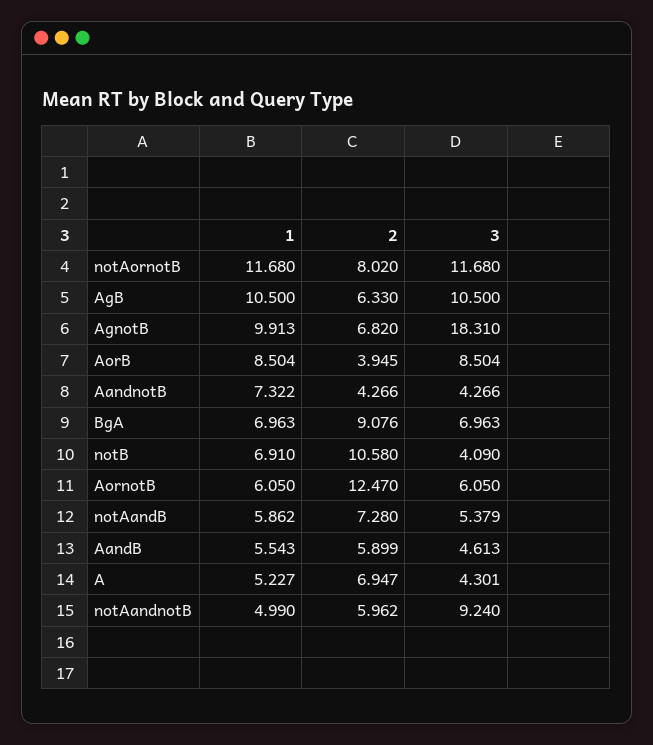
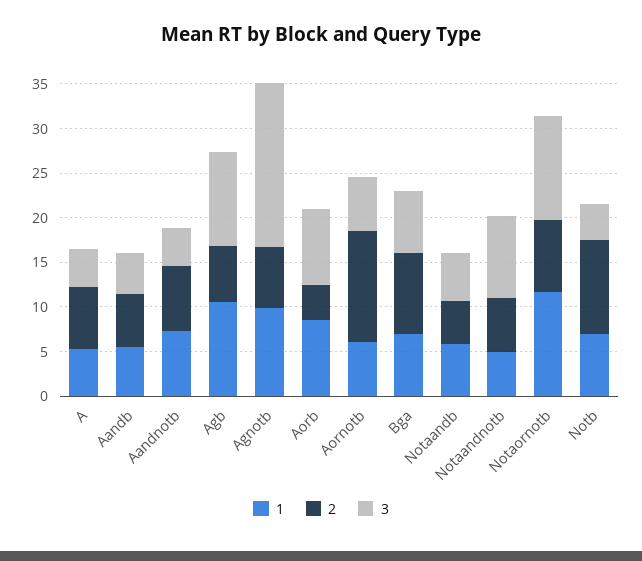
  {
    "1": {
      "notAornotB": 11.68,
      "AgB": 10.5,
      "AgnotB": 9.913,
      "AorB": 8.504,
      "AandnotB": 7.322,
      "BgA": 6.963,
      "notB": 6.91,
      "AornotB": 6.05,
      "notAandB": 5.862,
      "AandB": 5.543,
      "A": 5.227,
      "notAandnotB": 4.99
    },
    "2": {
      "notAornotB": 8.02,
      "AgB": 6.33,
      "AgnotB": 6.82,
      "AorB": 3.945,
-     "AandnotB": 4.266,
+     "AandnotB": 7,
      "BgA": 9.076,
      "notB": 10.58,
      "AornotB": 12.47,
-     "notAandB": 7.28,
+     "notAandB": 5,
      "AandB": 5.899,
      "A": 6.947,
      "notAandnotB": 5.962
    },
    "3": {
      "notAornotB": 11.68,
      "AgB": 10.5,
      "AgnotB": 18.31,
      "AorB": 8.504,
      "AandnotB": 4.266,
      "BgA": 6.963,
      "notB": 4.09,
      "AornotB": 6.05,
      "notAandB": 5.379,
      "AandB": 4.613,
      "A": 4.301,
      "notAandnotB": 9.24
    }
  }

